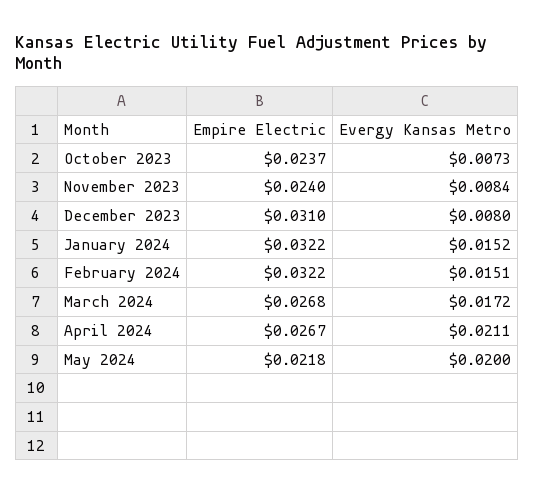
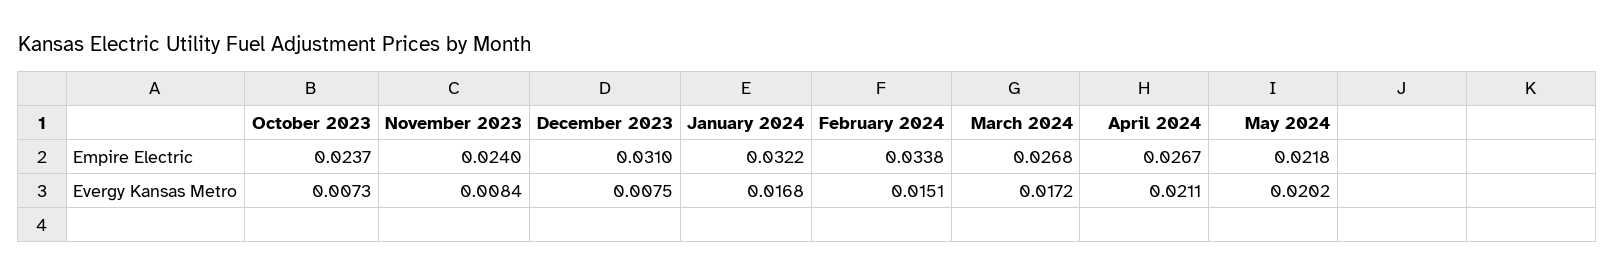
  {
    "Empire Electric": {
      "October 2023": 0.0237,
      "November 2023": 0.024,
      "December 2023": 0.031,
      "January 2024": 0.0322,
-     "February 2024": 0.0322,
+     "February 2024": 0.0338,
      "March 2024": 0.0268,
      "April 2024": 0.0267,
      "May 2024": 0.0218
    },
    "Evergy Kansas Metro": {
      "October 2023": 0.0073,
      "November 2023": 0.0084,
-     "December 2023": 0.008,
+     "December 2023": 0.0075,
-     "January 2024": 0.0152,
+     "January 2024": 0.0168,
      "February 2024": 0.0151,
      "March 2024": 0.0172,
      "April 2024": 0.0211,
-     "May 2024": 0.02
+     "May 2024": 0.0202
    }
  }

